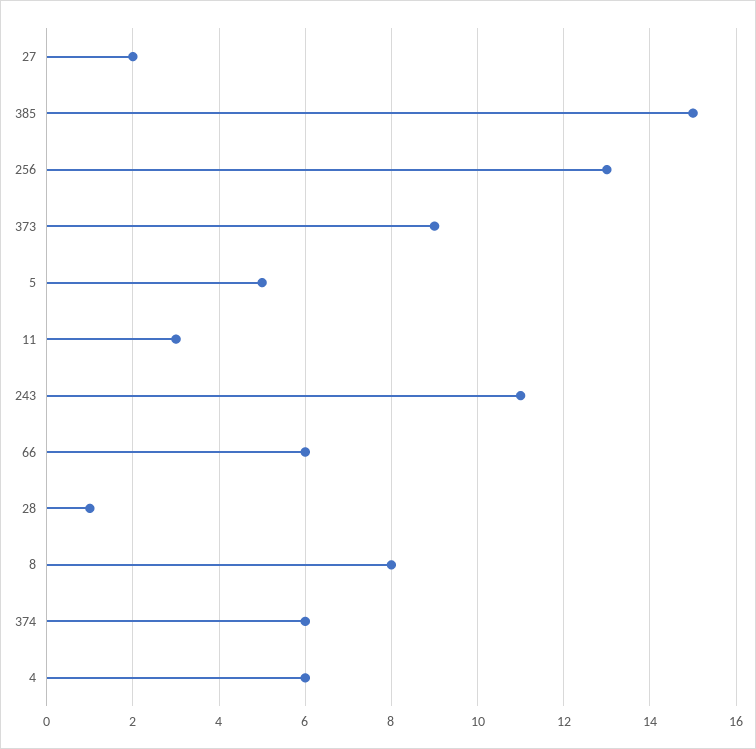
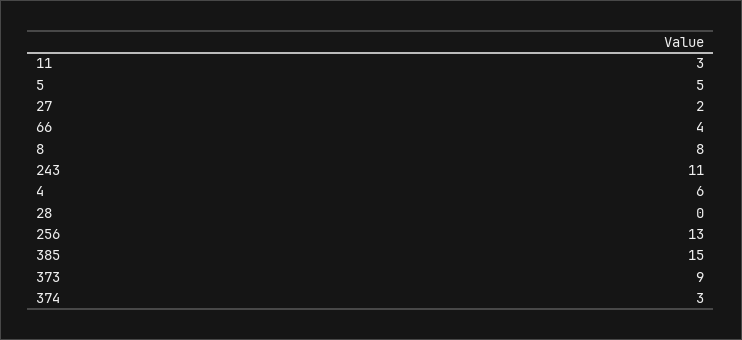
  {
    "27": 2,
    "385": 15,
    "256": 13,
    "373": 9,
    "5": 5,
    "11": 3,
    "243": 11,
-   "66": 6,
+   "66": 4,
-   "28": 1,
+   "28": 0,
    "8": 8,
-   "374": 6,
+   "374": 3,
    "4": 6
  }

